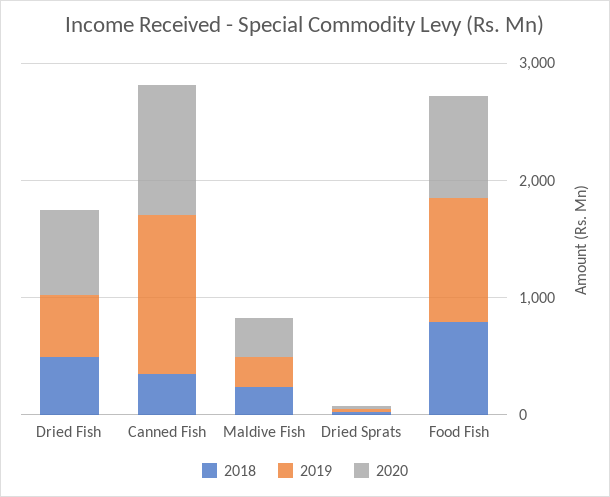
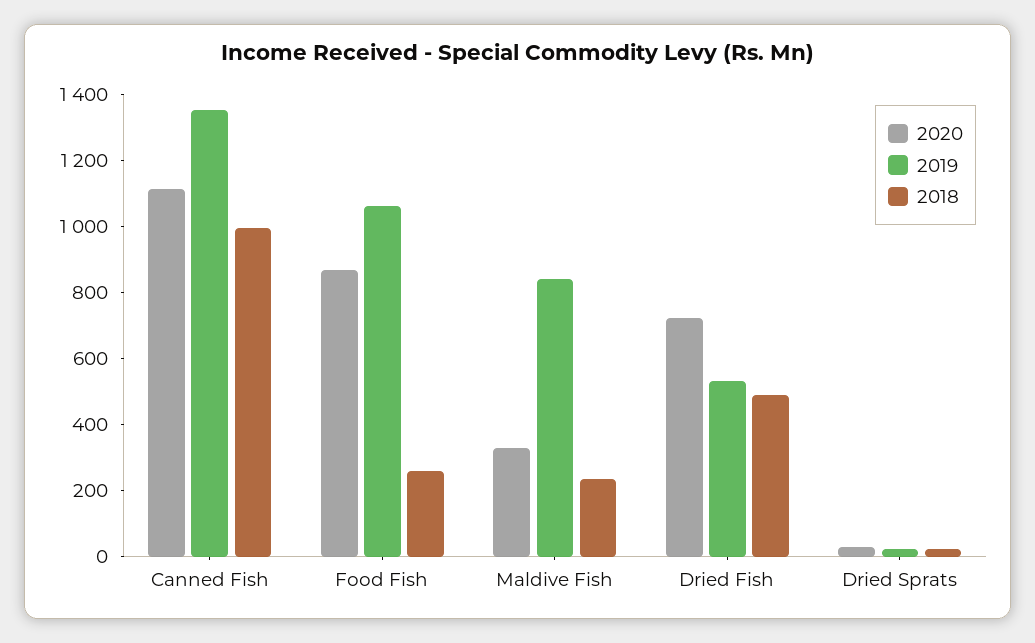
  {
    "2018": {
      "Dried Fish": 500,
-     "Canned Fish": 400,
+     "Canned Fish": 1000,
      "Maldive Fish": 250,
      "Dried Sprats": 0,
-     "Food Fish": 800
+     "Food Fish": 250
    },
    "2019": {
      "Dried Fish": 550,
      "Canned Fish": 1350,
-     "Maldive Fish": 200,
+     "Maldive Fish": 850,
      "Dried Sprats": 0,
      "Food Fish": 1050
    },
    "2020": {
      "Dried Fish": 700,
      "Canned Fish": 1100,
      "Maldive Fish": 350,
      "Dried Sprats": 50,
      "Food Fish": 850
    }
  }

